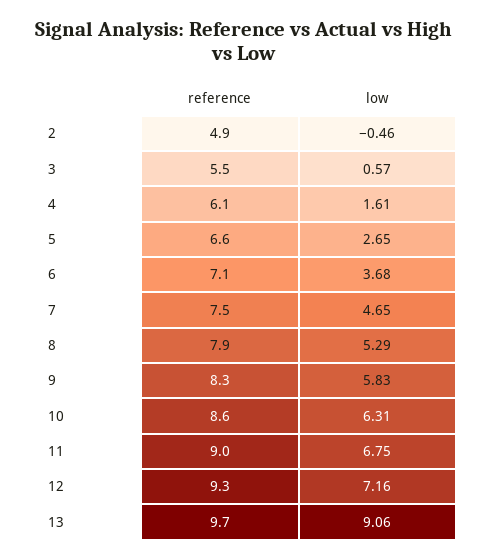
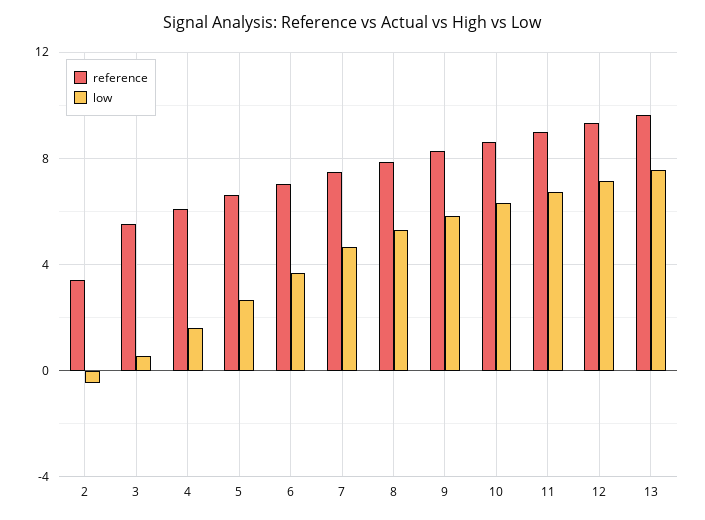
  {
    "reference": {
-     "2": 4.9,
+     "2": 3.5,
      "3": 5.5,
      "4": 6.1,
      "5": 6.6,
      "6": 7.1,
      "7": 7.5,
      "8": 7.9,
      "9": 8.3,
      "10": 8.6,
      "11": 9,
      "12": 9.3,
      "13": 9.7
    },
    "low": {
      "2": -0.46,
      "3": 0.57,
      "4": 1.61,
      "5": 2.65,
      "6": 3.68,
      "7": 4.65,
      "8": 5.29,
      "9": 5.83,
      "10": 6.31,
      "11": 6.75,
      "12": 7.16,
-     "13": 9.06
+     "13": 7.5
    }
  }

